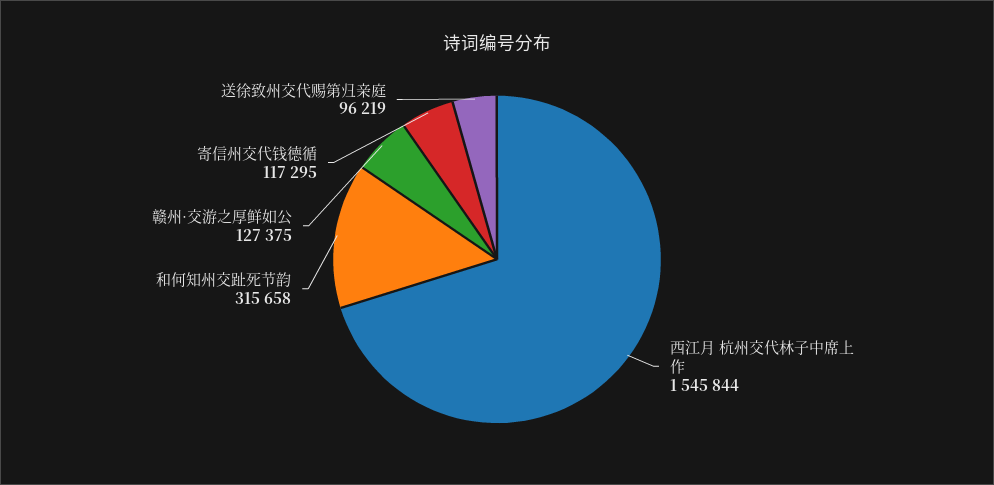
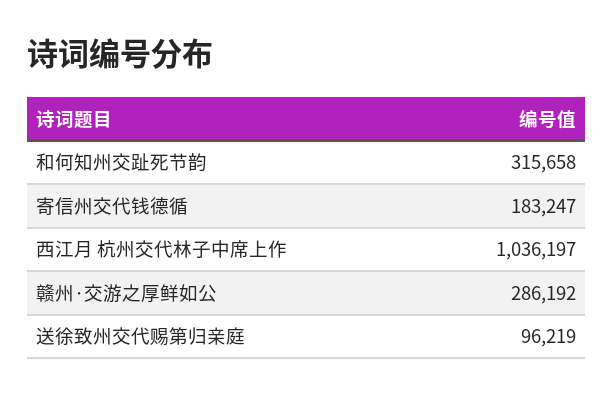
  {
-   "西江月 杭州交代林子中席上作": 1545844,
+   "西江月 杭州交代林子中席上作": 1036197,
    "和何知州交趾死节韵": 315658,
-   "赣州·交游之厚鲜如公": 127375,
+   "赣州·交游之厚鲜如公": 286192,
-   "寄信州交代钱德循": 117295,
+   "寄信州交代钱德循": 183247,
    "送徐致州交代赐第归亲庭": 96219
  }

